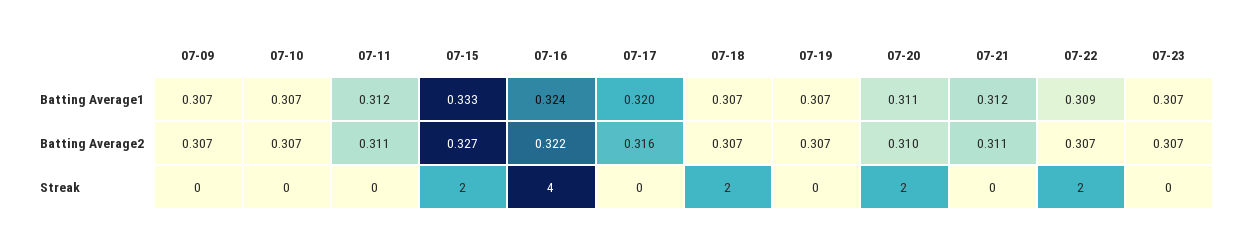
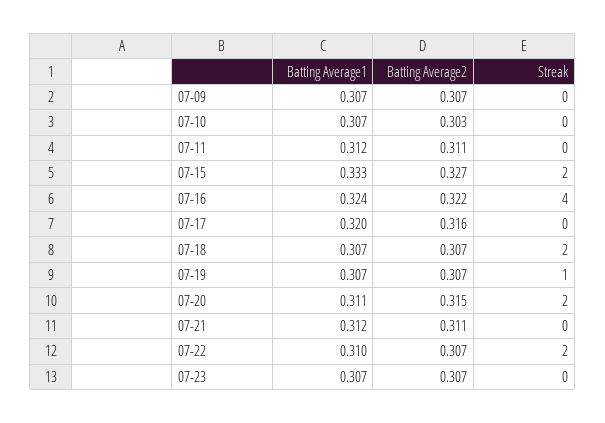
  {
    "07-09": {
      "Batting Average1": 0.307,
      "Batting Average2": 0.307,
      "Streak": 0
    },
    "07-10": {
      "Batting Average1": 0.307,
-     "Batting Average2": 0.307,
+     "Batting Average2": 0.303,
      "Streak": 0
    },
    "07-11": {
      "Batting Average1": 0.312,
      "Batting Average2": 0.311,
      "Streak": 0
    },
    "07-15": {
      "Batting Average1": 0.333,
      "Batting Average2": 0.327,
      "Streak": 2
    },
    "07-16": {
      "Batting Average1": 0.324,
      "Batting Average2": 0.322,
      "Streak": 4
    },
    "07-17": {
      "Batting Average1": 0.32,
      "Batting Average2": 0.316,
      "Streak": 0
    },
    "07-18": {
      "Batting Average1": 0.307,
      "Batting Average2": 0.307,
      "Streak": 2
    },
    "07-19": {
      "Batting Average1": 0.307,
      "Batting Average2": 0.307,
-     "Streak": 0
+     "Streak": 1
    },
    "07-20": {
      "Batting Average1": 0.311,
-     "Batting Average2": 0.31,
+     "Batting Average2": 0.315,
      "Streak": 2
    },
    "07-21": {
      "Batting Average1": 0.312,
      "Batting Average2": 0.311,
      "Streak": 0
    },
    "07-22": {
-     "Batting Average1": 0.309,
+     "Batting Average1": 0.31,
      "Batting Average2": 0.307,
      "Streak": 2
    },
    "07-23": {
      "Batting Average1": 0.307,
      "Batting Average2": 0.307,
      "Streak": 0
    }
  }

